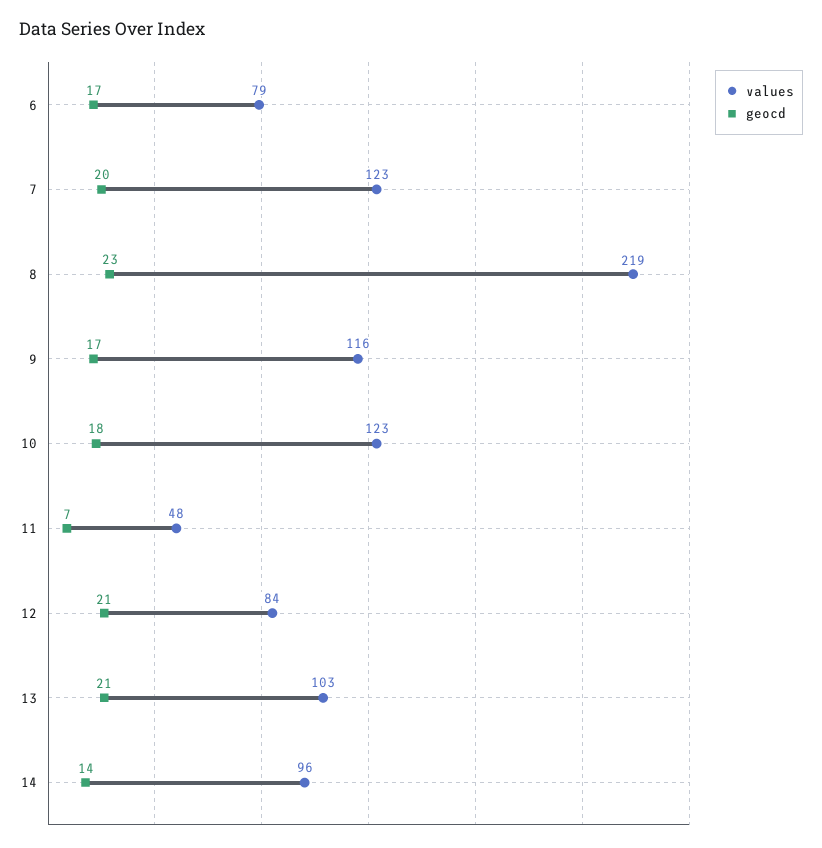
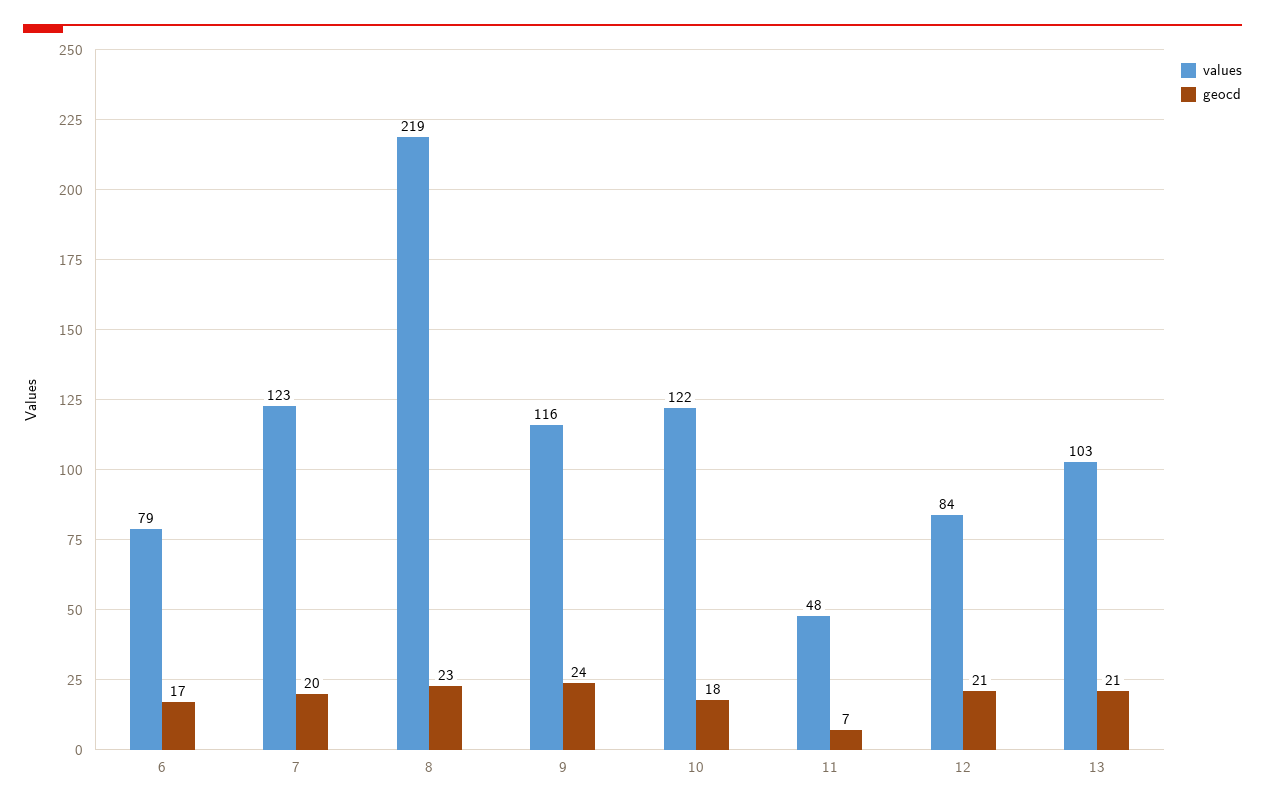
  {
    "values": {
      "6": 79,
      "7": 123,
      "8": 219,
      "9": 116,
-     "10": 123,
+     "10": 122,
      "11": 48,
      "12": 84,
-     "13": 103,
+     "13": 103
-     "14": 96
    },
    "geocd": {
      "6": 17,
      "7": 20,
      "8": 23,
-     "9": 17,
+     "9": 24,
      "10": 18,
      "11": 7,
      "12": 21,
-     "13": 21,
+     "13": 21
-     "14": 14
    }
  }

